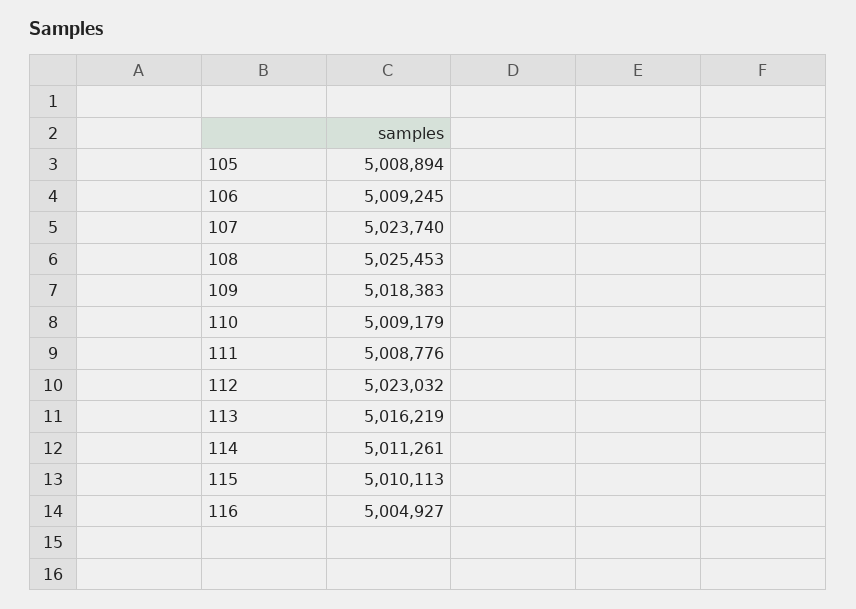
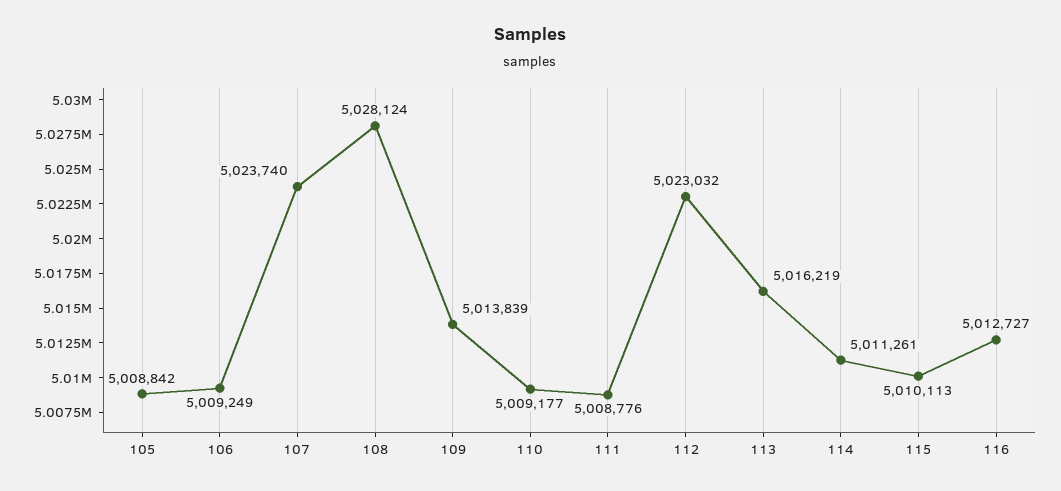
  {
-   "105": 5008894,
+   "105": 5008842,
-   "106": 5009245,
+   "106": 5009249,
    "107": 5023740,
-   "108": 5025453,
+   "108": 5028124,
-   "109": 5018383,
+   "109": 5013839,
-   "110": 5009179,
+   "110": 5009177,
    "111": 5008776,
    "112": 5023032,
    "113": 5016219,
    "114": 5011261,
    "115": 5010113,
-   "116": 5004927
+   "116": 5012727
  }

